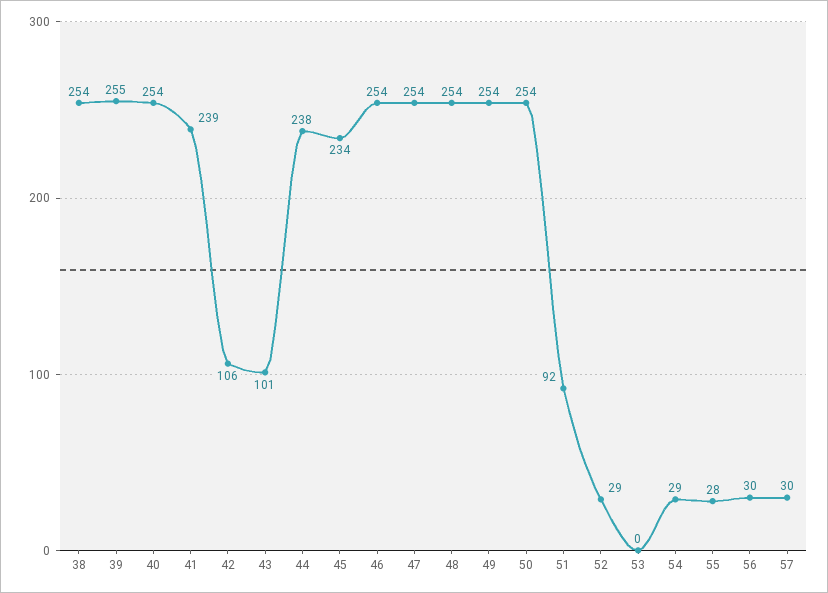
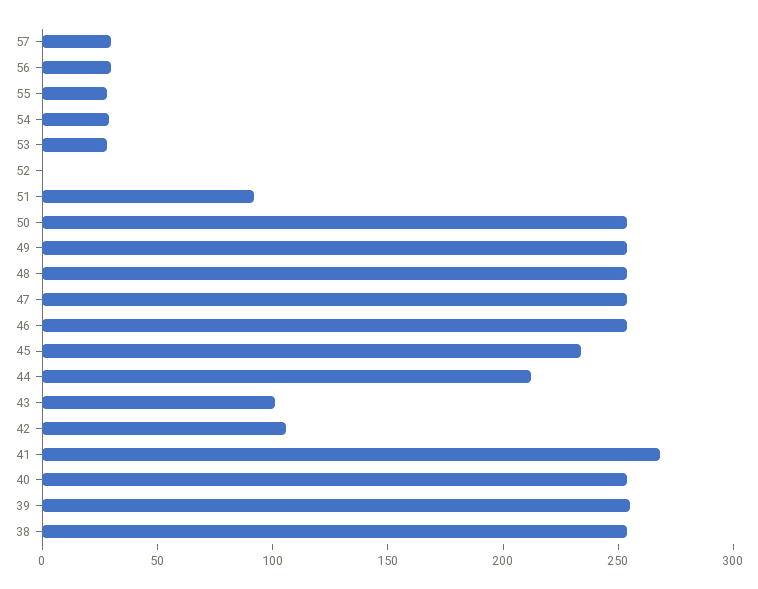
  {
    "38": 254,
    "39": 255,
    "40": 254,
-   "41": 239,
+   "41": 270,
    "42": 106,
    "43": 101,
-   "44": 238,
+   "44": 210,
    "45": 234,
    "46": 254,
    "47": 254,
    "48": 254,
    "49": 254,
    "50": 254,
    "51": 92,
-   "52": 29,
+   "52": 0,
-   "53": 0,
+   "53": 30,
    "54": 29,
    "55": 28,
    "56": 30,
    "57": 30
  }

